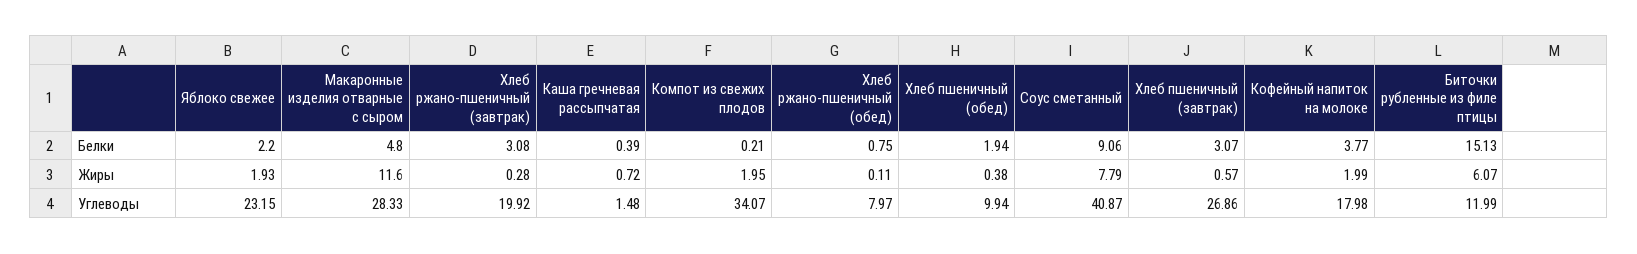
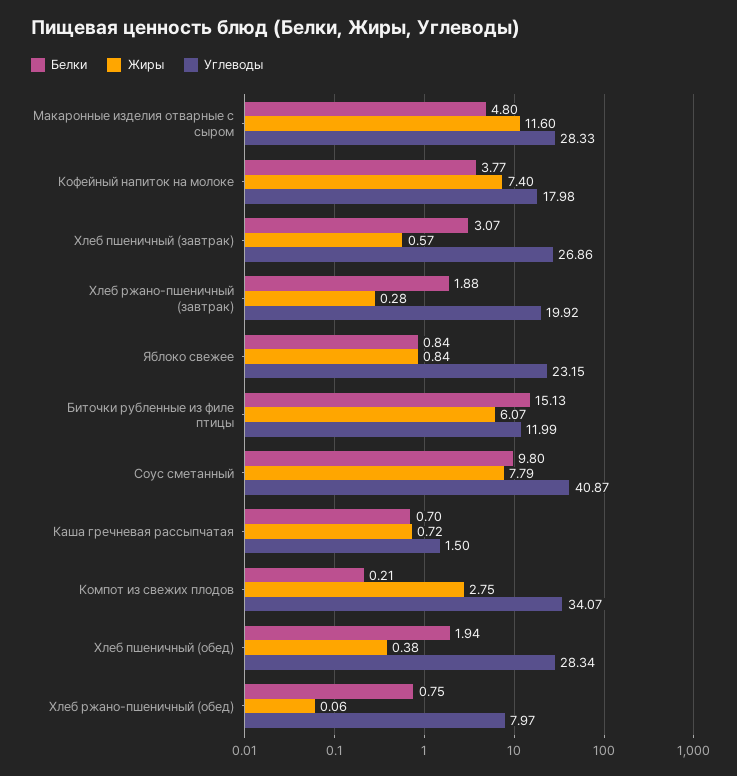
  {
    "Белки": {
-     "Яблоко свежее": 2.2,
+     "Яблоко свежее": 0.84,
      "Макаронные изделия отварные с сыром": 4.8,
-     "Хлеб ржано-пшеничный (завтрак)": 3.08,
+     "Хлеб ржано-пшеничный (завтрак)": 1.88,
-     "Каша гречневая рассыпчатая": 0.39,
+     "Каша гречневая рассыпчатая": 0.7,
      "Компот из свежих плодов": 0.21,
      "Хлеб ржано-пшеничный (обед)": 0.75,
      "Хлеб пшеничный (обед)": 1.94,
-     "Соус сметанный": 9.06,
+     "Соус сметанный": 9.8,
      "Хлеб пшеничный (завтрак)": 3.07,
      "Кофейный напиток на молоке": 3.77,
      "Биточки рубленные из филе птицы": 15.13
    },
    "Жиры": {
-     "Яблоко свежее": 1.93,
+     "Яблоко свежее": 0.84,
      "Макаронные изделия отварные с сыром": 11.6,
      "Хлеб ржано-пшеничный (завтрак)": 0.28,
      "Каша гречневая рассыпчатая": 0.72,
-     "Компот из свежих плодов": 1.95,
+     "Компот из свежих плодов": 2.75,
-     "Хлеб ржано-пшеничный (обед)": 0.11,
+     "Хлеб ржано-пшеничный (обед)": 0.06,
      "Хлеб пшеничный (обед)": 0.38,
      "Соус сметанный": 7.79,
      "Хлеб пшеничный (завтрак)": 0.57,
-     "Кофейный напиток на молоке": 1.99,
+     "Кофейный напиток на молоке": 7.4,
      "Биточки рубленные из филе птицы": 6.07
    },
    "Углеводы": {
      "Яблоко свежее": 23.15,
      "Макаронные изделия отварные с сыром": 28.33,
      "Хлеб ржано-пшеничный (завтрак)": 19.92,
-     "Каша гречневая рассыпчатая": 1.48,
+     "Каша гречневая рассыпчатая": 1.5,
      "Компот из свежих плодов": 34.07,
      "Хлеб ржано-пшеничный (обед)": 7.97,
-     "Хлеб пшеничный (обед)": 9.94,
+     "Хлеб пшеничный (обед)": 28.34,
      "Соус сметанный": 40.87,
      "Хлеб пшеничный (завтрак)": 26.86,
      "Кофейный напиток на молоке": 17.98,
      "Биточки рубленные из филе птицы": 11.99
    }
  }

